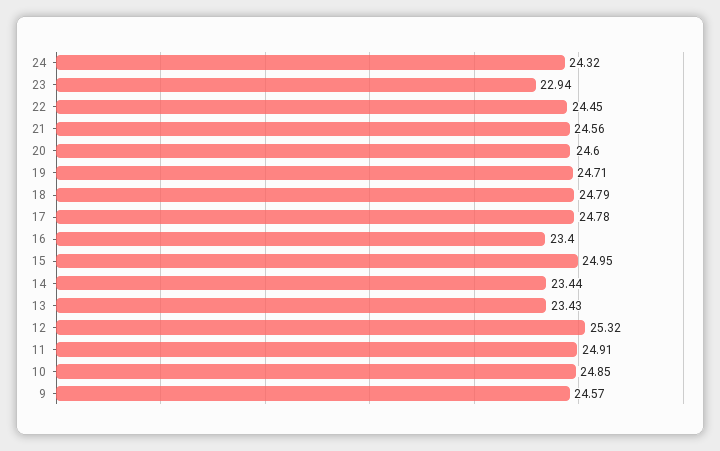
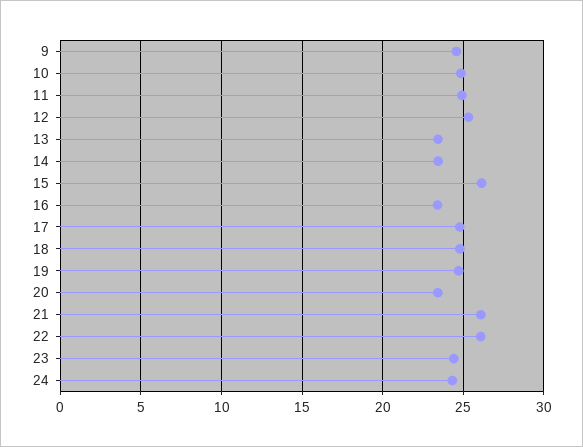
  {
    "24": 24.32,
-   "23": 22.94,
+   "23": 24.5,
-   "22": 24.45,
+   "22": 26,
-   "21": 24.56,
+   "21": 26,
-   "20": 24.6,
+   "20": 23.5,
    "19": 24.71,
    "18": 24.79,
    "17": 24.78,
    "16": 23.4,
-   "15": 24.95,
+   "15": 26,
    "14": 23.44,
    "13": 23.43,
    "12": 25.32,
    "11": 24.91,
    "10": 24.85,
    "9": 24.57
  }

